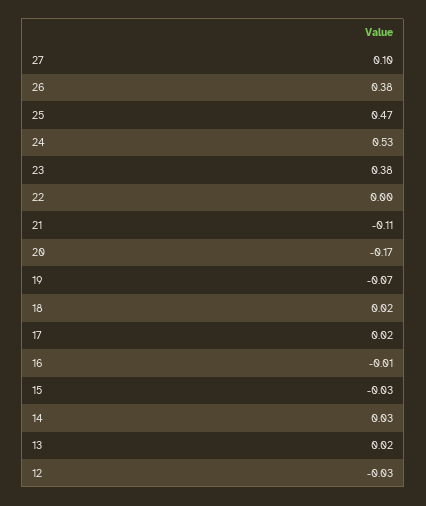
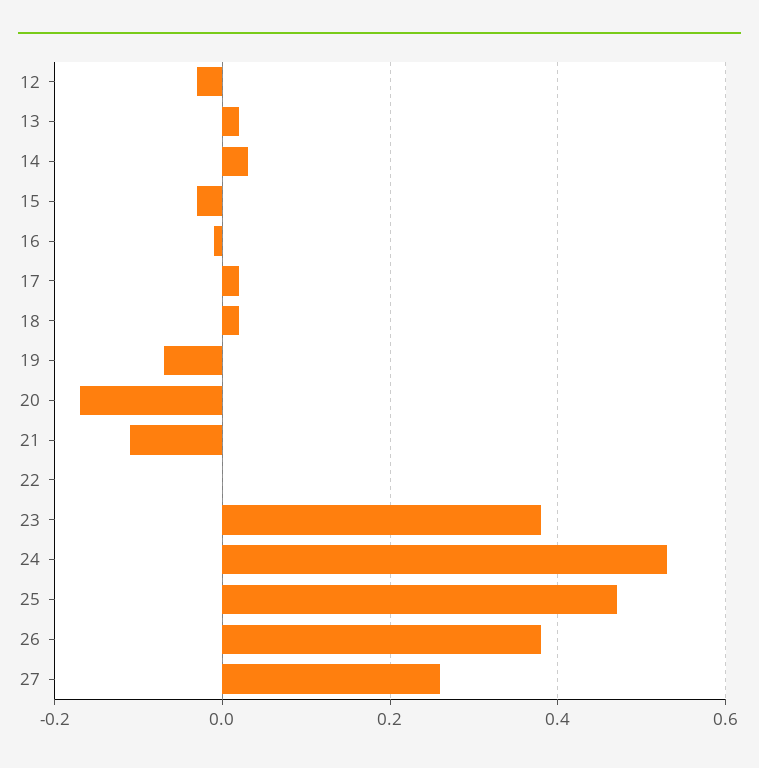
  {
-   "27": 0.1,
+   "27": 0.25,
    "26": 0.38,
    "25": 0.47,
    "24": 0.53,
    "23": 0.38,
    "22": 0,
    "21": -0.11,
    "20": -0.17,
    "19": -0.07,
    "18": 0.02,
    "17": 0.02,
    "16": -0.01,
    "15": -0.03,
    "14": 0.03,
    "13": 0.02,
    "12": -0.03
  }

